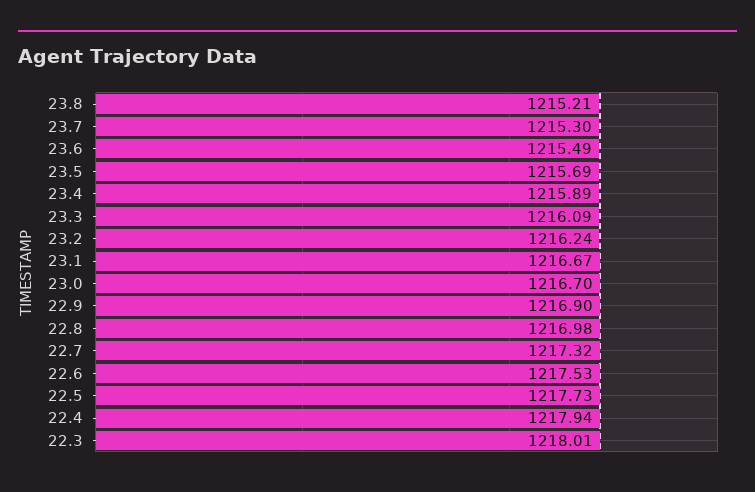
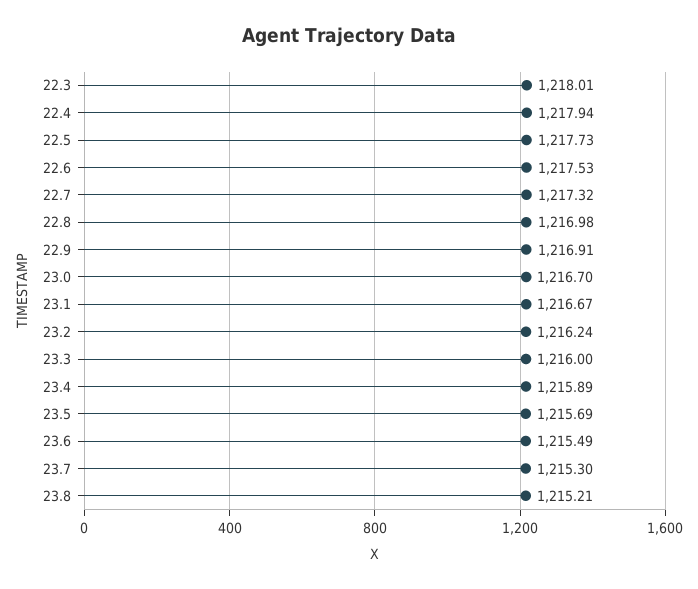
  {
    "23.8": 1215.21,
    "23.7": 1215.3,
    "23.6": 1215.49,
    "23.5": 1215.69,
    "23.4": 1215.89,
-   "23.3": 1216.09,
+   "23.3": 1216,
    "23.2": 1216.24,
    "23.1": 1216.67,
    "23.0": 1216.7,
-   "22.9": 1216.9,
+   "22.9": 1216.91,
    "22.8": 1216.98,
    "22.7": 1217.32,
    "22.6": 1217.53,
    "22.5": 1217.73,
    "22.4": 1217.94,
    "22.3": 1218.01
  }

